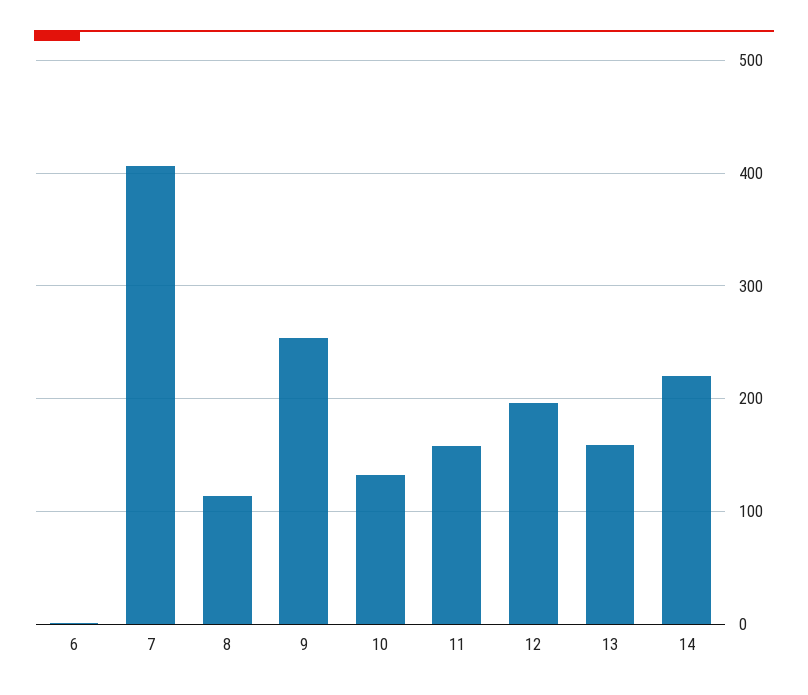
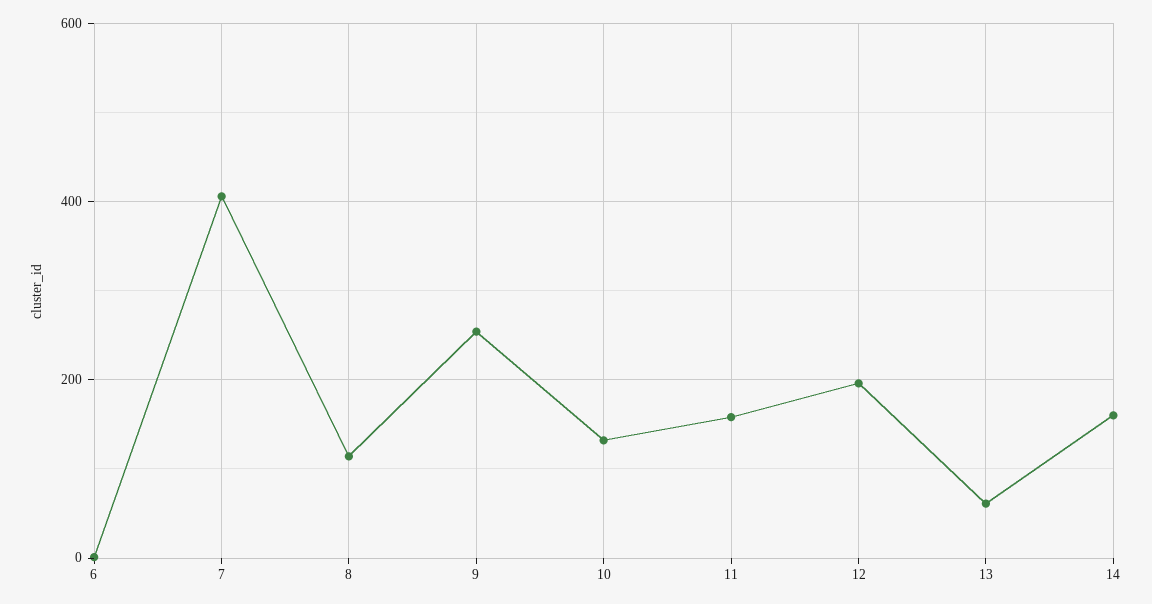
  {
    "6": 0,
    "7": 410,
    "8": 110,
    "9": 250,
    "10": 130,
    "11": 160,
    "12": 200,
-   "13": 160,
+   "13": 60,
-   "14": 220
+   "14": 160
  }

